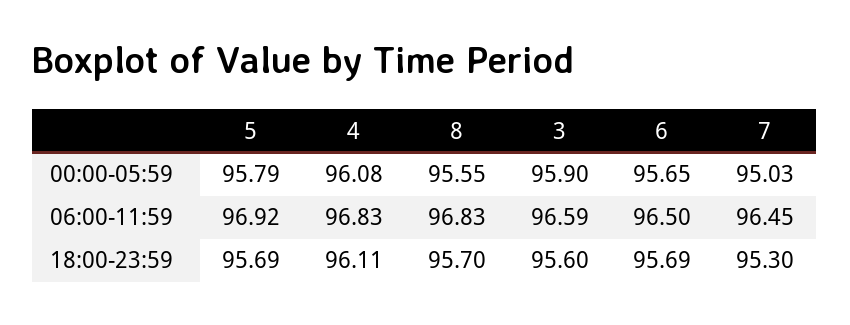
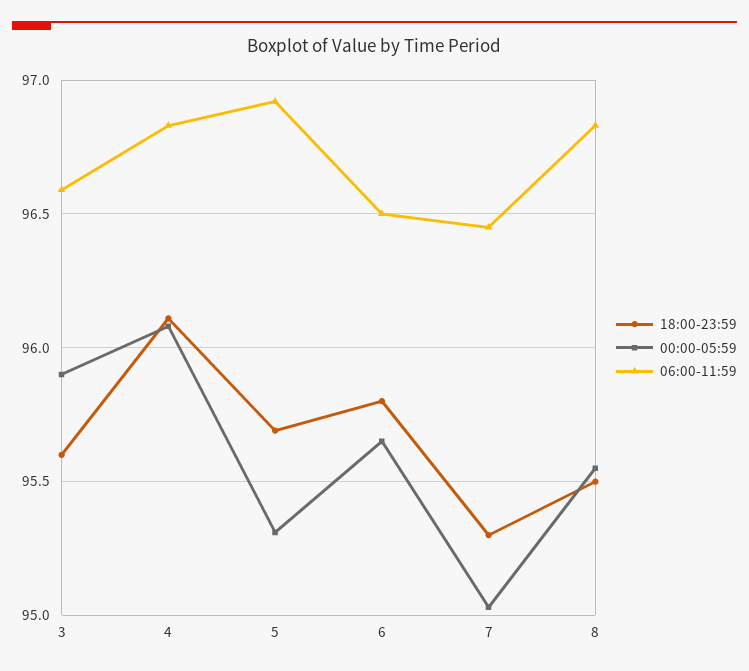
  {
    "00:00-05:59": {
-     "5": 95.79,
+     "5": 95.3,
      "4": 96.08,
      "8": 95.55,
      "3": 95.9,
      "6": 95.65,
      "7": 95.03
    },
    "06:00-11:59": {
      "5": 96.92,
      "4": 96.83,
      "8": 96.83,
      "3": 96.59,
      "6": 96.5,
      "7": 96.45
    },
    "18:00-23:59": {
      "5": 95.69,
      "4": 96.11,
-     "8": 95.7,
+     "8": 95.5,
      "3": 95.6,
-     "6": 95.69,
+     "6": 95.8,
      "7": 95.3
    }
  }

